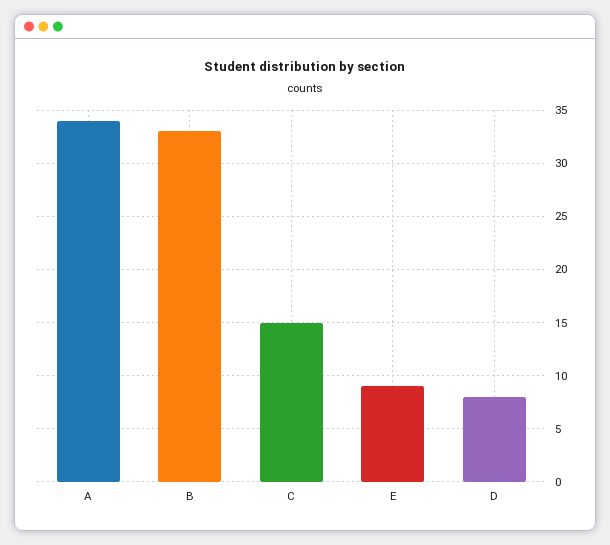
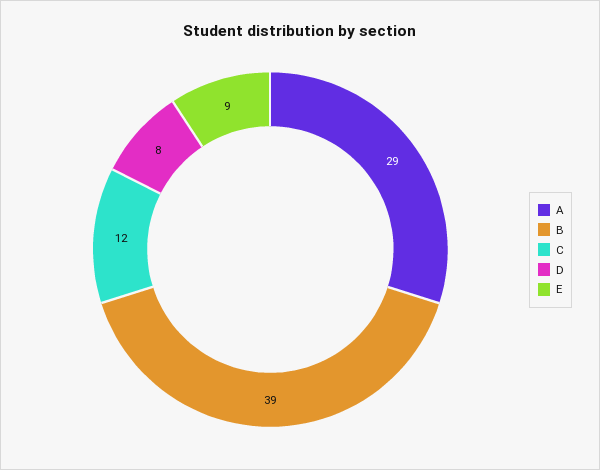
  {
-   "A": 34,
+   "A": 29,
-   "B": 33,
+   "B": 39,
-   "C": 15,
+   "C": 12,
    "E": 9,
    "D": 8
  }

